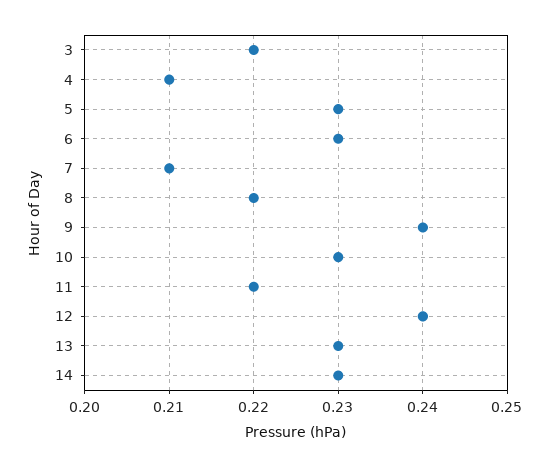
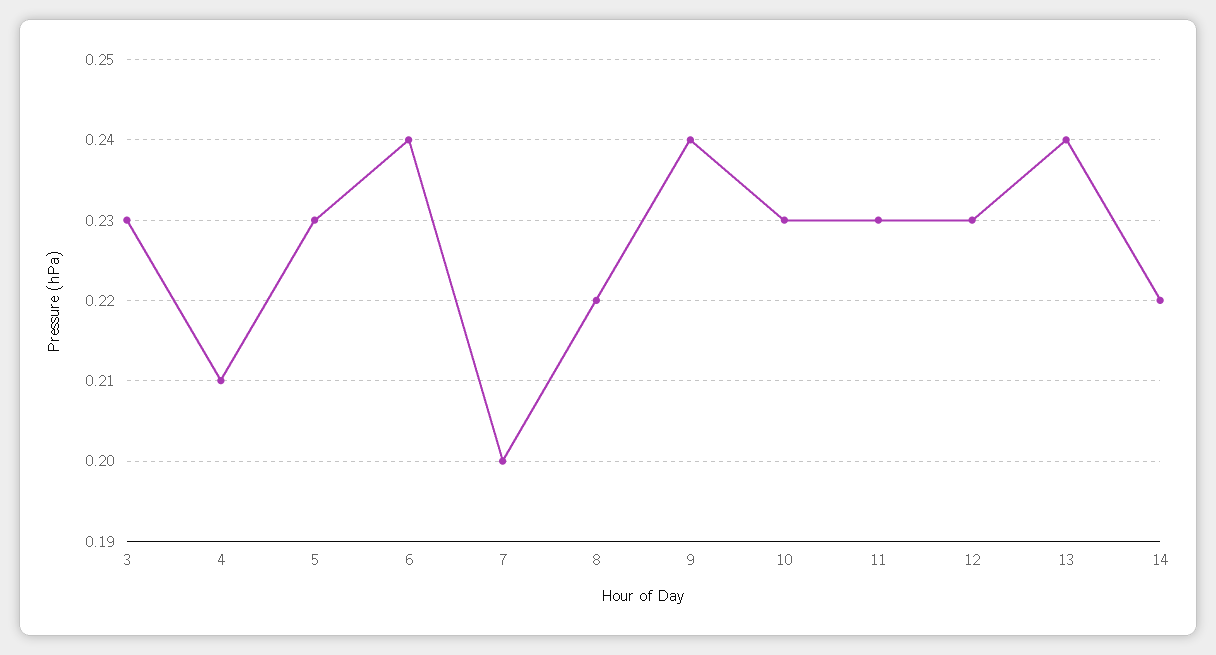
  {
-   "3": 0.22,
+   "3": 0.23,
    "4": 0.21,
    "5": 0.23,
-   "6": 0.23,
+   "6": 0.24,
-   "7": 0.21,
+   "7": 0.2,
    "8": 0.22,
    "9": 0.24,
    "10": 0.23,
-   "11": 0.22,
+   "11": 0.23,
-   "12": 0.24,
+   "12": 0.23,
-   "13": 0.23,
+   "13": 0.24,
-   "14": 0.23
+   "14": 0.22
  }

